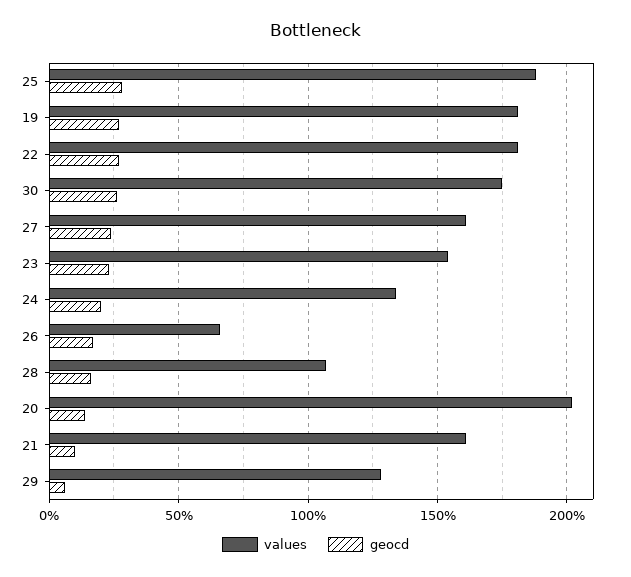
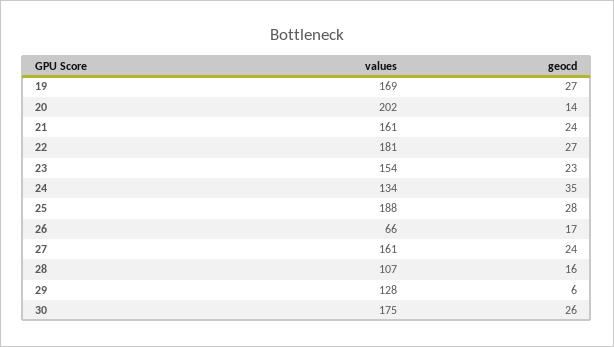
  {
    "values": {
      "25": 188,
-     "19": 180,
+     "19": 169,
      "22": 181,
      "30": 175,
      "27": 161,
      "23": 154,
      "24": 134,
      "26": 66,
      "28": 107,
      "20": 202,
      "21": 161,
      "29": 128
    },
    "geocd": {
      "25": 28,
      "19": 27,
      "22": 27,
      "30": 26,
      "27": 24,
      "23": 23,
-     "24": 20,
+     "24": 35,
      "26": 17,
      "28": 16,
      "20": 14,
-     "21": 10,
+     "21": 24,
      "29": 6
    }
  }

